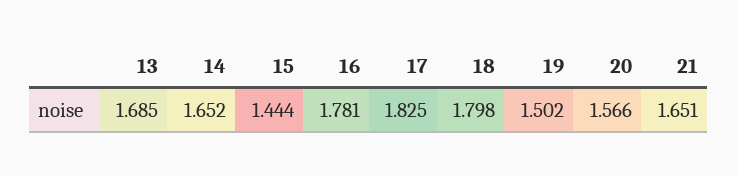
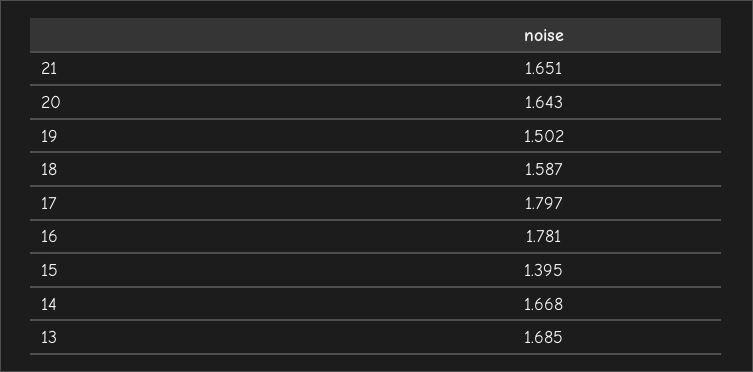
  {
    "13": 1.685,
-   "14": 1.652,
+   "14": 1.668,
-   "15": 1.444,
+   "15": 1.395,
    "16": 1.781,
-   "17": 1.825,
+   "17": 1.797,
-   "18": 1.798,
+   "18": 1.587,
    "19": 1.502,
-   "20": 1.566,
+   "20": 1.643,
    "21": 1.651
  }

